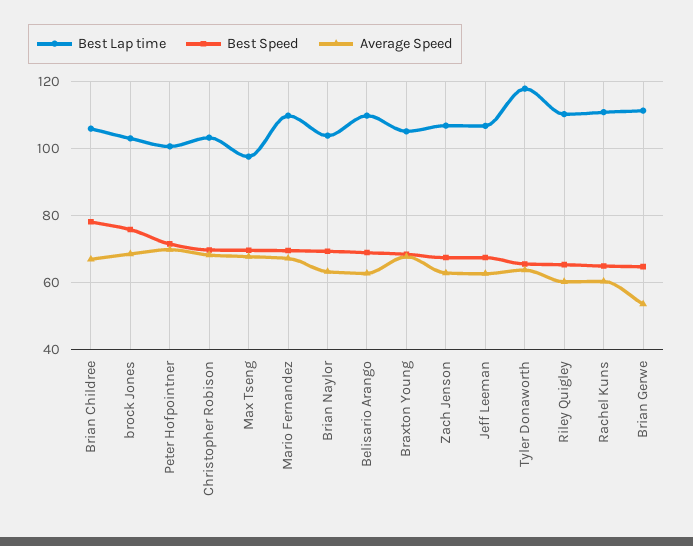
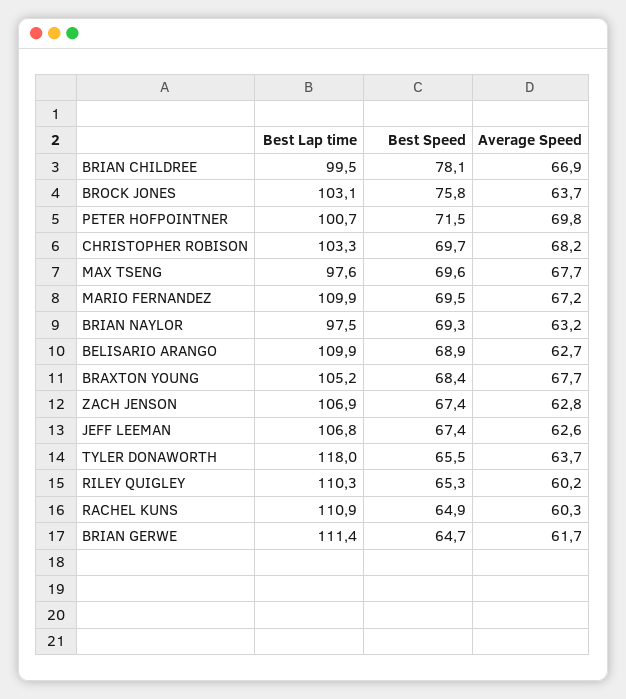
  {
    "Best Lap time": {
-     "Brian Childree": 106,
+     "Brian Childree": 99.5,
      "brock Jones": 103.1,
      "Peter Hofpointner": 100.7,
      "Christopher Robison": 103.3,
      "Max Tseng": 97.6,
      "Mario Fernandez": 109.9,
-     "Brian Naylor": 104,
+     "Brian Naylor": 97.5,
      "Belisario Arango": 109.9,
      "Braxton Young": 105.2,
      "Zach Jenson": 106.9,
      "Jeff Leeman": 106.8,
      "Tyler Donaworth": 118,
      "Riley Quigley": 110.3,
      "Rachel Kuns": 110.9,
      "Brian Gerwe": 111.4
    },
    "Best Speed": {
      "Brian Childree": 78.1,
      "brock Jones": 75.8,
      "Peter Hofpointner": 71.5,
      "Christopher Robison": 69.7,
      "Max Tseng": 69.6,
      "Mario Fernandez": 69.5,
      "Brian Naylor": 69.3,
      "Belisario Arango": 68.9,
      "Braxton Young": 68.4,
      "Zach Jenson": 67.4,
      "Jeff Leeman": 67.4,
      "Tyler Donaworth": 65.5,
      "Riley Quigley": 65.3,
      "Rachel Kuns": 64.9,
      "Brian Gerwe": 64.7
    },
    "Average Speed": {
      "Brian Childree": 66.9,
-     "brock Jones": 68,
+     "brock Jones": 63.7,
      "Peter Hofpointner": 69.8,
      "Christopher Robison": 68.2,
      "Max Tseng": 67.7,
      "Mario Fernandez": 67.2,
      "Brian Naylor": 63.2,
      "Belisario Arango": 62.7,
      "Braxton Young": 67.7,
      "Zach Jenson": 62.8,
      "Jeff Leeman": 62.6,
      "Tyler Donaworth": 63.7,
      "Riley Quigley": 60.2,
      "Rachel Kuns": 60.3,
-     "Brian Gerwe": 54
+     "Brian Gerwe": 61.7
    }
  }

